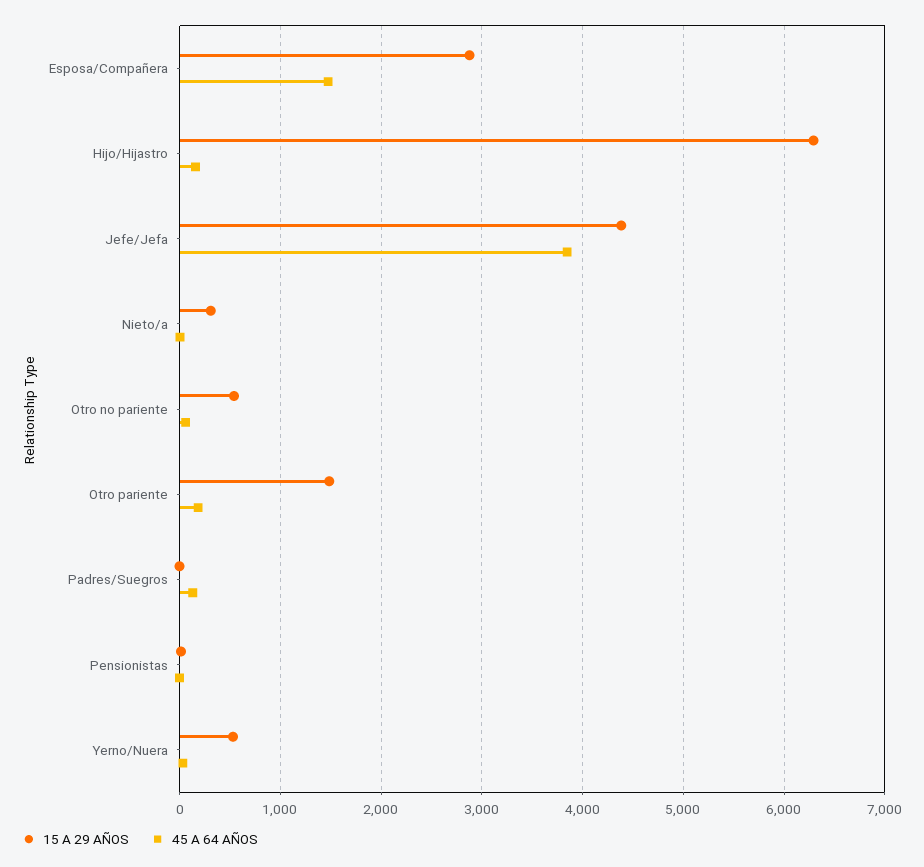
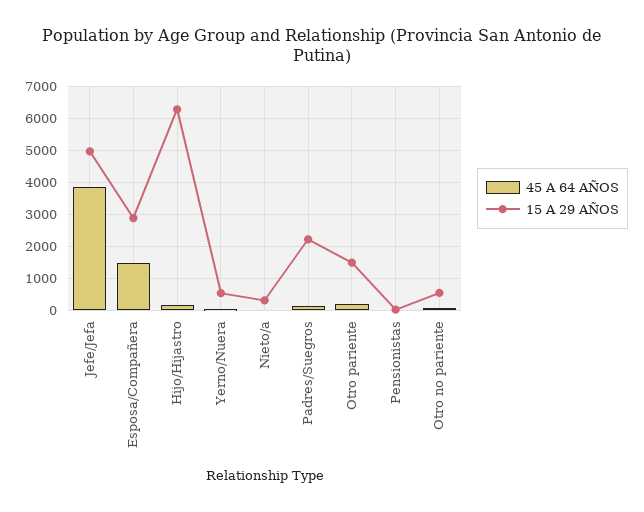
  {
    "15 A 29 AÑOS": {
      "Esposa/Compañera": 2900,
      "Hijo/Hijastro": 6300,
-     "Jefe/Jefa": 4400,
+     "Jefe/Jefa": 5000,
      "Nieto/a": 300,
      "Otro no pariente": 500,
      "Otro pariente": 1500,
-     "Padres/Suegros": 0,
+     "Padres/Suegros": 2200,
      "Pensionistas": 0,
      "Yerno/Nuera": 500
    },
    "45 A 64 AÑOS": {
      "Esposa/Compañera": 1500,
      "Hijo/Hijastro": 200,
      "Jefe/Jefa": 3800,
      "Nieto/a": 0,
      "Otro no pariente": 100,
      "Otro pariente": 200,
      "Padres/Suegros": 100,
      "Pensionistas": 0,
      "Yerno/Nuera": 0
    }
  }

